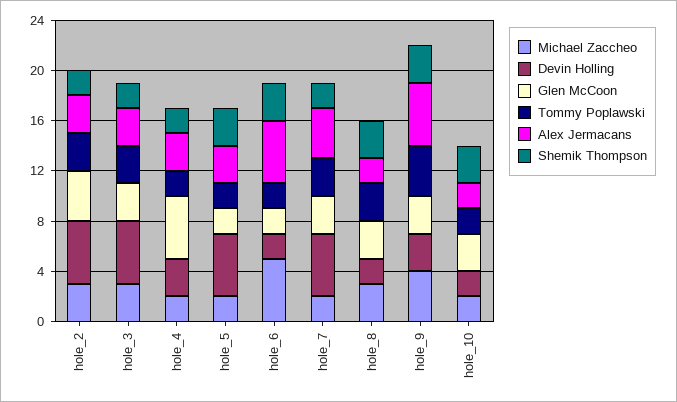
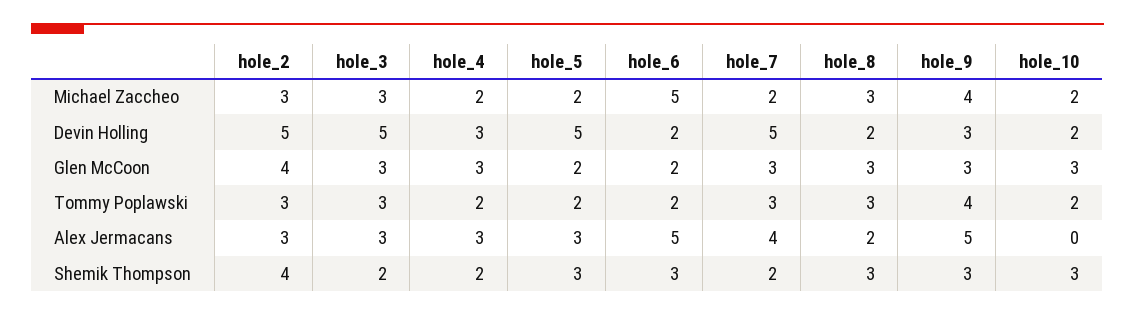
  {
    "Michael Zaccheo": {
      "hole_2": 3,
      "hole_3": 3,
      "hole_4": 2,
      "hole_5": 2,
      "hole_6": 5,
      "hole_7": 2,
      "hole_8": 3,
      "hole_9": 4,
      "hole_10": 2
    },
    "Devin Holling": {
      "hole_2": 5,
      "hole_3": 5,
      "hole_4": 3,
      "hole_5": 5,
      "hole_6": 2,
      "hole_7": 5,
      "hole_8": 2,
      "hole_9": 3,
      "hole_10": 2
    },
    "Glen McCoon": {
      "hole_2": 4,
      "hole_3": 3,
-     "hole_4": 5,
+     "hole_4": 3,
      "hole_5": 2,
      "hole_6": 2,
      "hole_7": 3,
      "hole_8": 3,
      "hole_9": 3,
      "hole_10": 3
    },
    "Tommy Poplawski": {
      "hole_2": 3,
      "hole_3": 3,
      "hole_4": 2,
      "hole_5": 2,
      "hole_6": 2,
      "hole_7": 3,
      "hole_8": 3,
      "hole_9": 4,
      "hole_10": 2
    },
    "Alex Jermacans": {
      "hole_2": 3,
      "hole_3": 3,
      "hole_4": 3,
      "hole_5": 3,
      "hole_6": 5,
      "hole_7": 4,
      "hole_8": 2,
      "hole_9": 5,
-     "hole_10": 2
+     "hole_10": 0
    },
    "Shemik Thompson": {
-     "hole_2": 2,
+     "hole_2": 4,
      "hole_3": 2,
      "hole_4": 2,
      "hole_5": 3,
      "hole_6": 3,
      "hole_7": 2,
      "hole_8": 3,
      "hole_9": 3,
      "hole_10": 3
    }
  }

